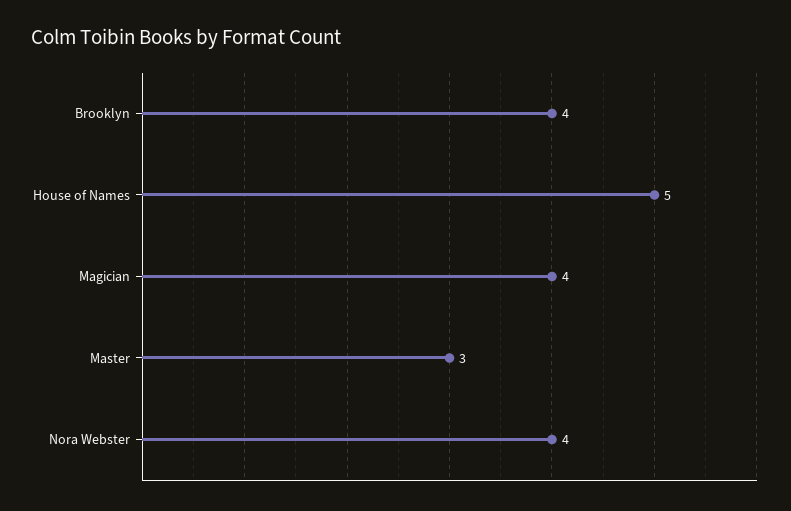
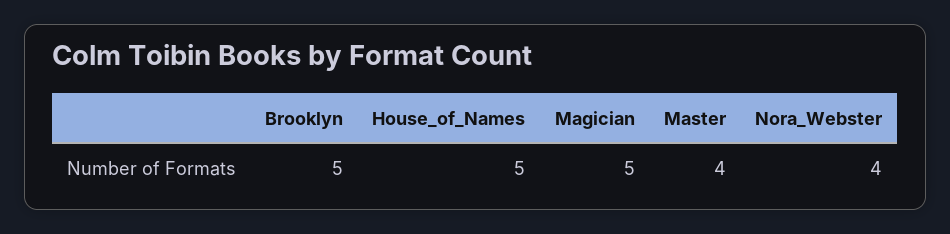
  {
-   "Brooklyn": 4,
+   "Brooklyn": 5,
    "House of Names": 5,
-   "Magician": 4,
+   "Magician": 5,
-   "Master": 3,
+   "Master": 4,
    "Nora Webster": 4
  }

